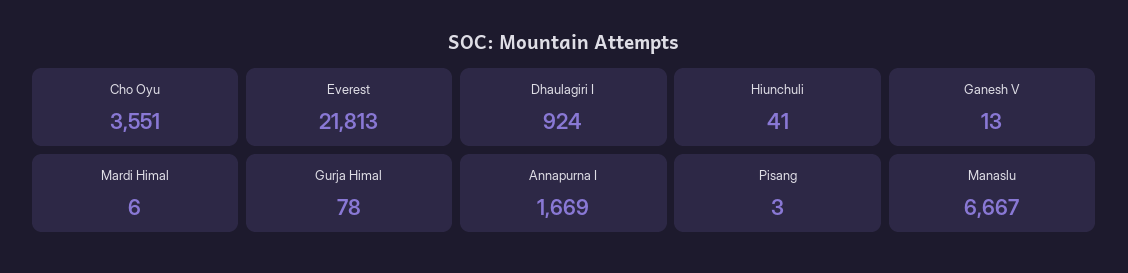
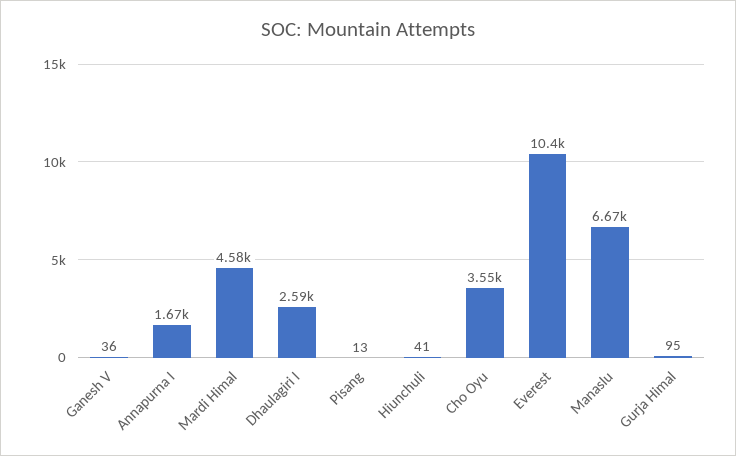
  {
    "Cho Oyu": 3551,
-   "Everest": 21813,
+   "Everest": 10400,
-   "Dhaulagiri I": 924,
+   "Dhaulagiri I": 2590,
    "Hiunchuli": 41,
-   "Ganesh V": 13,
+   "Ganesh V": 36,
-   "Mardi Himal": 6,
+   "Mardi Himal": 4580,
-   "Gurja Himal": 78,
+   "Gurja Himal": 95,
    "Annapurna I": 1669,
-   "Pisang": 3,
+   "Pisang": 13,
    "Manaslu": 6667
  }

